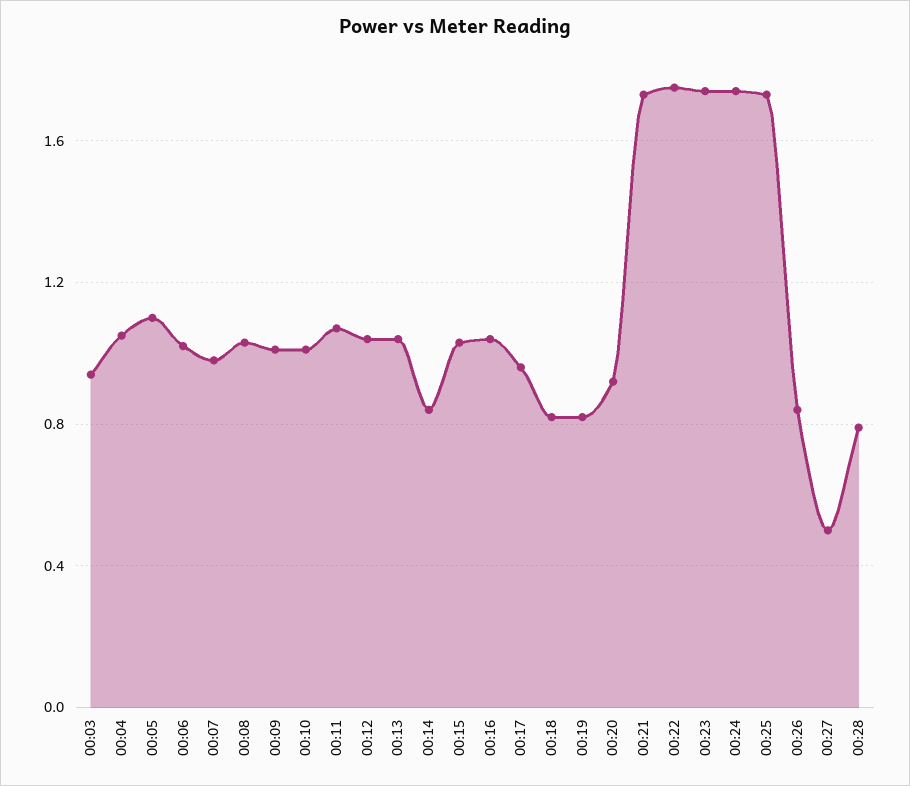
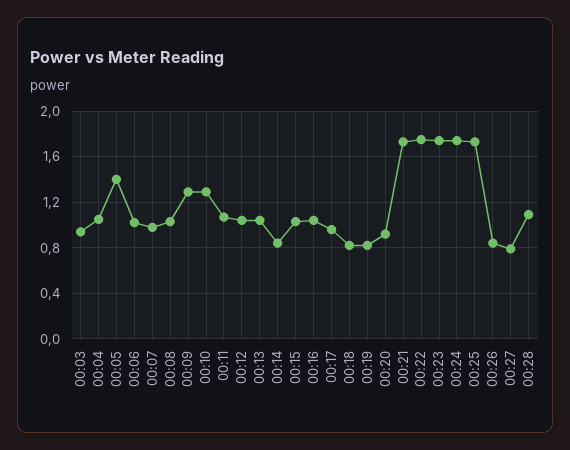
  {
    "00:03": 0.95,
    "00:04": 1.05,
-   "00:05": 1.1,
+   "00:05": 1.4,
    "00:06": 1,
    "00:07": 1,
    "00:08": 1.05,
-   "00:09": 1,
+   "00:09": 1.3,
-   "00:10": 1,
+   "00:10": 1.3,
    "00:11": 1.05,
    "00:12": 1.05,
    "00:13": 1.05,
    "00:14": 0.85,
    "00:15": 1.05,
    "00:16": 1.05,
    "00:17": 0.95,
    "00:18": 0.8,
    "00:19": 0.8,
    "00:20": 0.9,
    "00:21": 1.75,
    "00:22": 1.75,
    "00:23": 1.75,
    "00:24": 1.75,
    "00:25": 1.75,
    "00:26": 0.85,
-   "00:27": 0.5,
+   "00:27": 0.8,
-   "00:28": 0.8
+   "00:28": 1.1
  }

